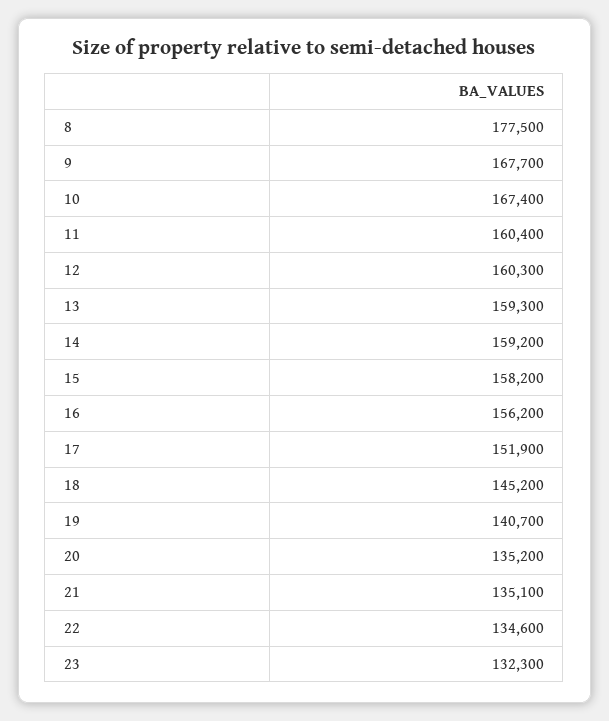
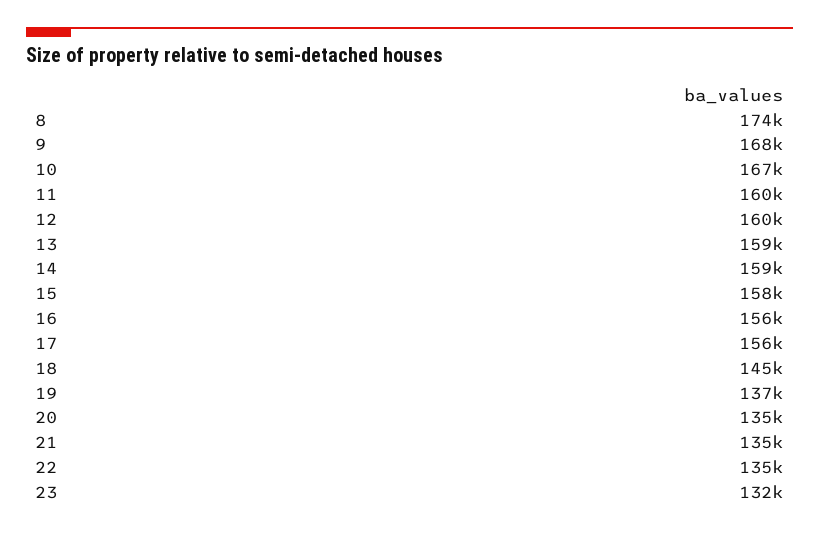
  {
-   "8": 177500,
+   "8": 174000,
    "9": 167700,
    "10": 167400,
    "11": 160400,
    "12": 160300,
    "13": 159300,
    "14": 159200,
    "15": 158200,
    "16": 156200,
-   "17": 151900,
+   "17": 156000,
    "18": 145200,
-   "19": 140700,
+   "19": 137000,
    "20": 135200,
    "21": 135100,
    "22": 134600,
    "23": 132300
  }

